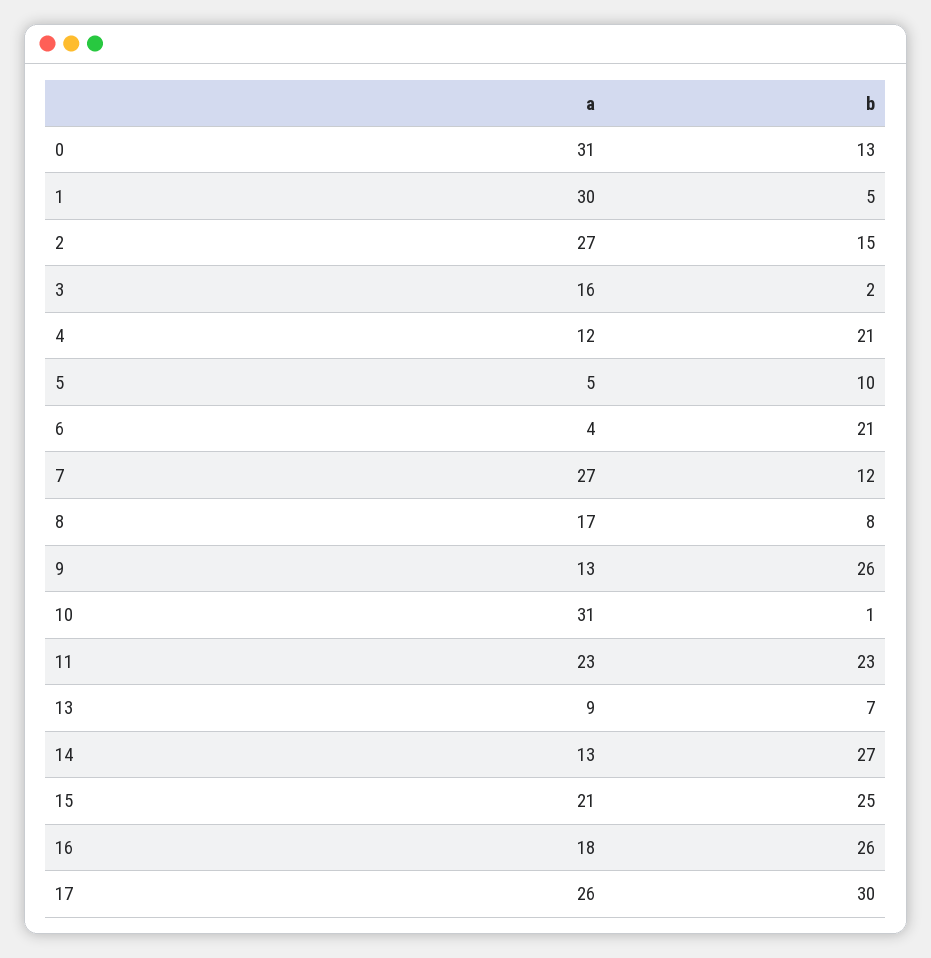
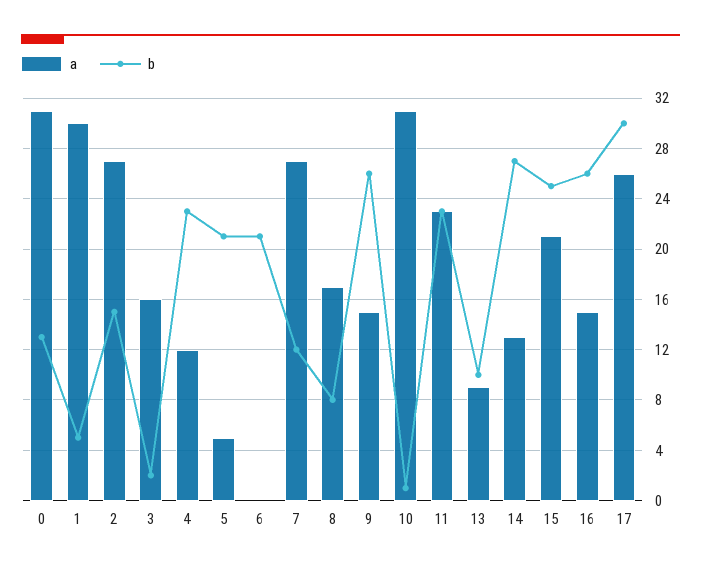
  {
    "a": {
      "0": 31,
      "1": 30,
      "2": 27,
      "3": 16,
      "4": 12,
      "5": 5,
-     "6": 4,
+     "6": 0,
      "7": 27,
      "8": 17,
-     "9": 13,
+     "9": 15,
      "10": 31,
      "11": 23,
      "13": 9,
      "14": 13,
      "15": 21,
-     "16": 18,
+     "16": 15,
      "17": 26
    },
    "b": {
      "0": 13,
      "1": 5,
      "2": 15,
      "3": 2,
-     "4": 21,
+     "4": 23,
-     "5": 10,
+     "5": 21,
      "6": 21,
      "7": 12,
      "8": 8,
      "9": 26,
      "10": 1,
      "11": 23,
-     "13": 7,
+     "13": 10,
      "14": 27,
      "15": 25,
      "16": 26,
      "17": 30
    }
  }

